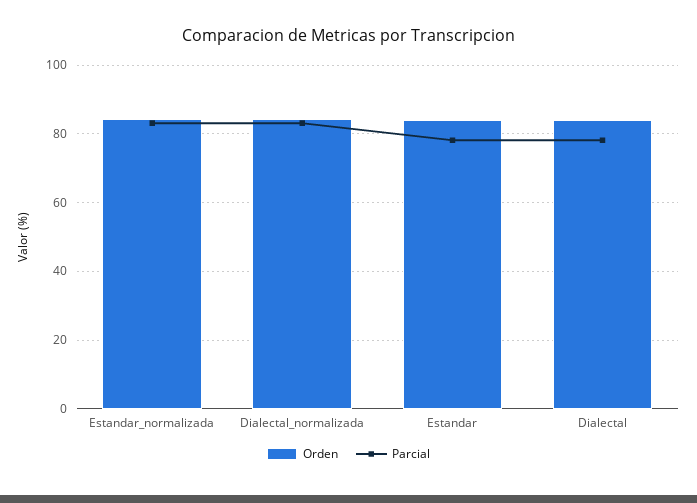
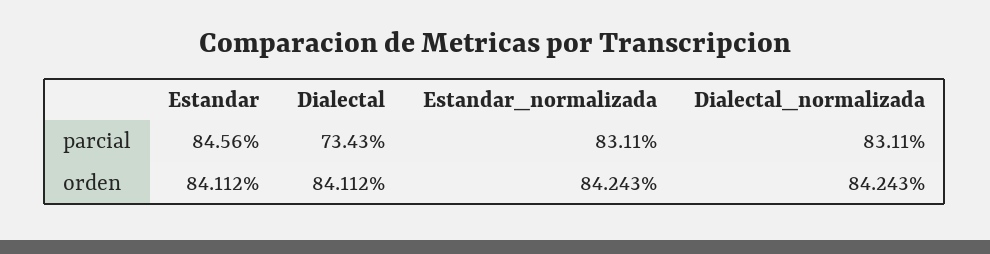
  {
    "Orden": {
      "Estandar_normalizada": 84.243,
      "Dialectal_normalizada": 84.243,
      "Estandar": 84.112,
      "Dialectal": 84.112
    },
    "Parcial": {
      "Estandar_normalizada": 83.11,
      "Dialectal_normalizada": 83.11,
-     "Estandar": 78,
+     "Estandar": 84.56,
-     "Dialectal": 78
+     "Dialectal": 73.43
    }
  }

